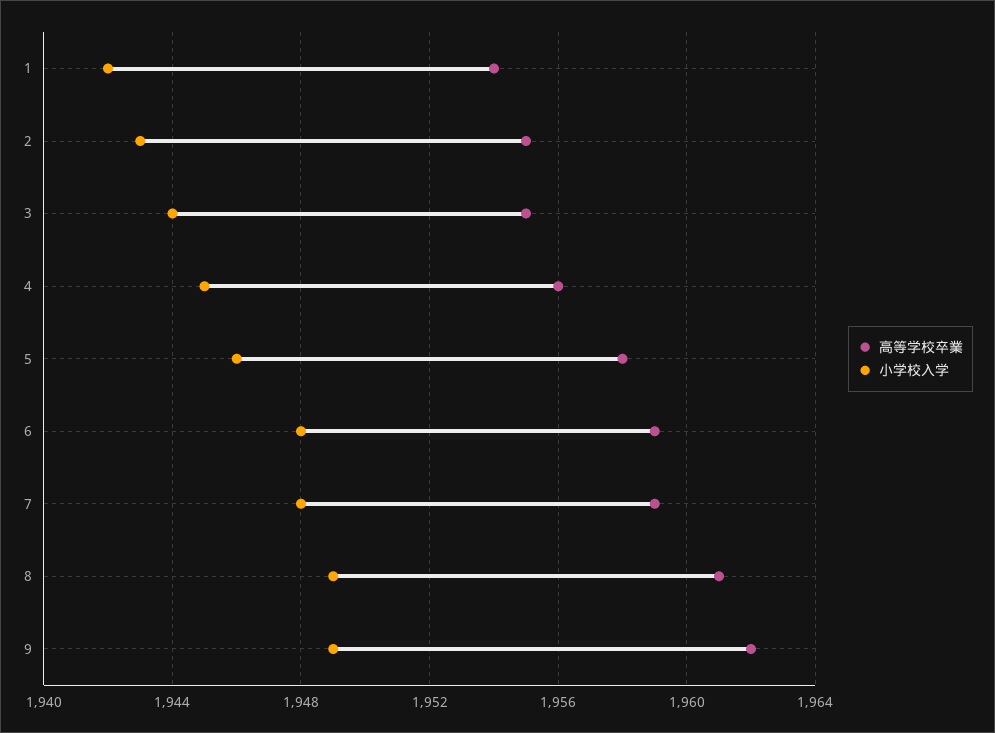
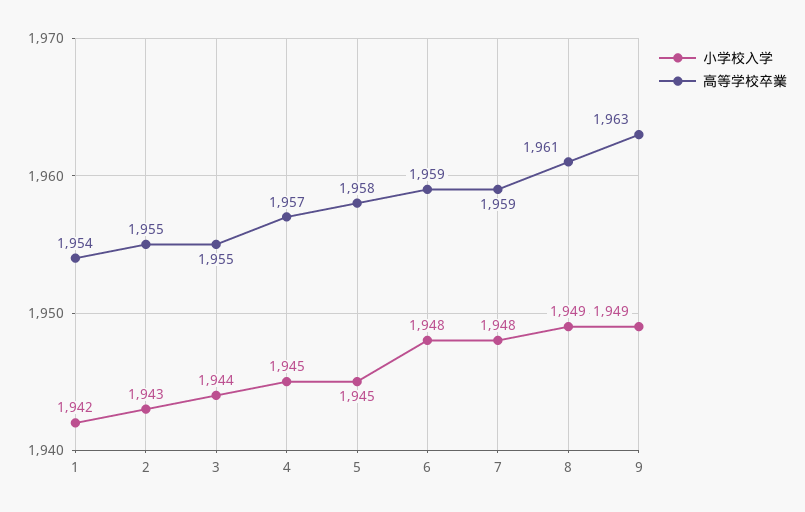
  {
    "高等学校卒業": {
      "1": 1954,
      "2": 1955,
      "3": 1955,
-     "4": 1956,
+     "4": 1957,
      "5": 1958,
      "6": 1959,
      "7": 1959,
      "8": 1961,
-     "9": 1962
+     "9": 1963
    },
    "小学校入学": {
      "1": 1942,
      "2": 1943,
      "3": 1944,
      "4": 1945,
-     "5": 1946,
+     "5": 1945,
      "6": 1948,
      "7": 1948,
      "8": 1949,
      "9": 1949
    }
  }

